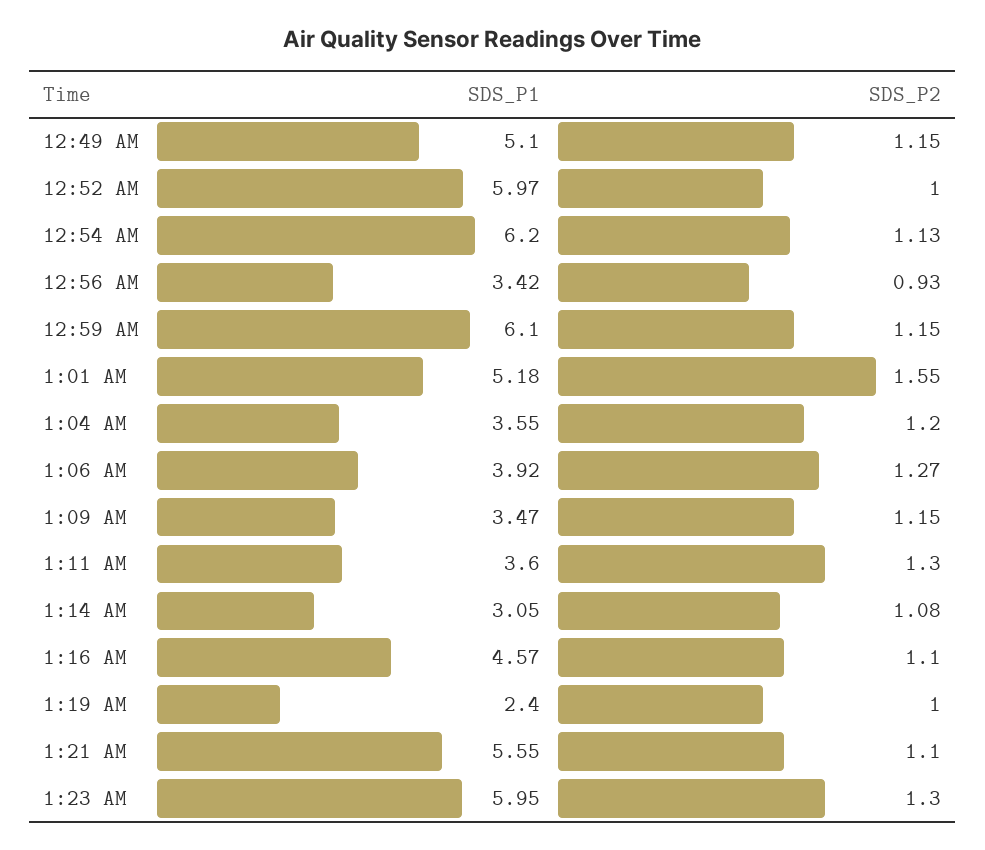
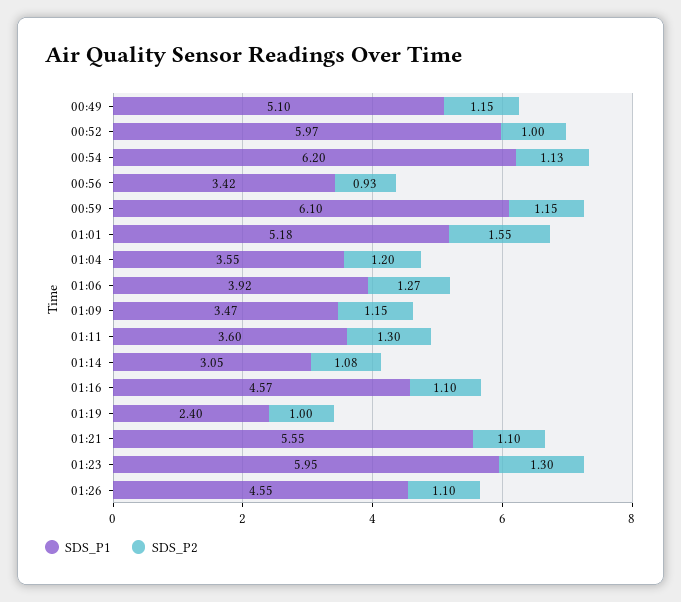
  {
    "SDS_P1": {
      "12:49 AM": 5.1,
      "12:52 AM": 5.97,
      "12:54 AM": 6.2,
      "12:56 AM": 3.42,
      "12:59 AM": 6.1,
      "1:01 AM": 5.18,
      "1:04 AM": 3.55,
      "1:06 AM": 3.92,
      "1:09 AM": 3.47,
      "1:11 AM": 3.6,
      "1:14 AM": 3.05,
      "1:16 AM": 4.57,
      "1:19 AM": 2.4,
      "1:21 AM": 5.55,
-     "1:23 AM": 5.95
+     "1:23 AM": 5.95,
+     "01:26": 4.55
    },
    "SDS_P2": {
      "12:49 AM": 1.15,
      "12:52 AM": 1,
      "12:54 AM": 1.13,
      "12:56 AM": 0.93,
      "12:59 AM": 1.15,
      "1:01 AM": 1.55,
      "1:04 AM": 1.2,
      "1:06 AM": 1.27,
      "1:09 AM": 1.15,
      "1:11 AM": 1.3,
      "1:14 AM": 1.08,
      "1:16 AM": 1.1,
      "1:19 AM": 1,
      "1:21 AM": 1.1,
-     "1:23 AM": 1.3
+     "1:23 AM": 1.3,
+     "01:26": 1.1
    }
  }

